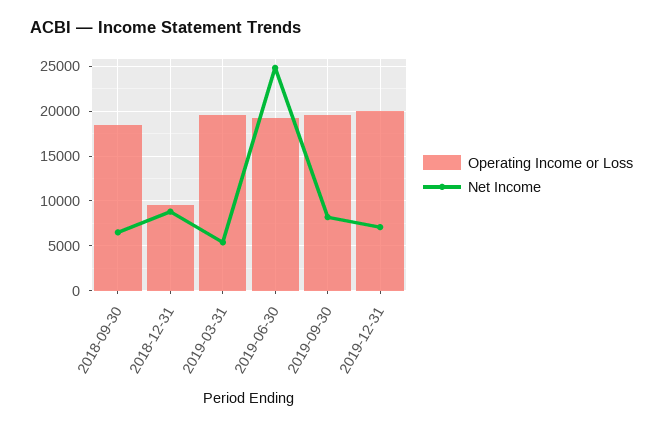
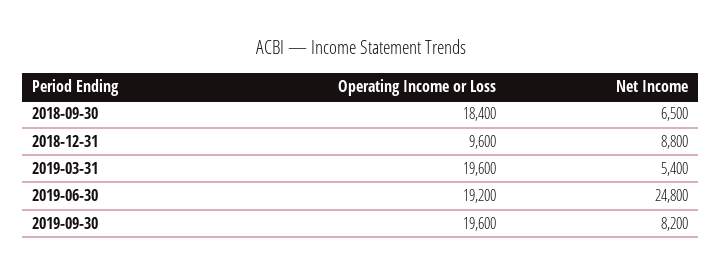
  {
    "Operating Income or Loss": {
      "2018-09-30": 18400,
      "2018-12-31": 9600,
      "2019-03-31": 19600,
      "2019-06-30": 19200,
-     "2019-09-30": 19600,
+     "2019-09-30": 19600
-     "2019-12-31": 20000
    },
    "Net Income": {
      "2018-09-30": 6500,
      "2018-12-31": 8800,
      "2019-03-31": 5400,
      "2019-06-30": 24800,
-     "2019-09-30": 8200,
+     "2019-09-30": 8200
-     "2019-12-31": 7000
    }
  }

